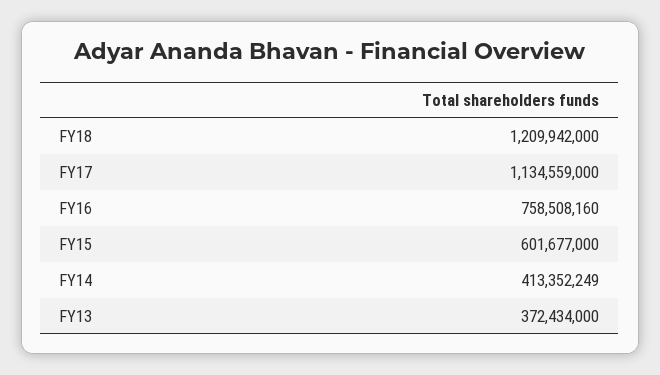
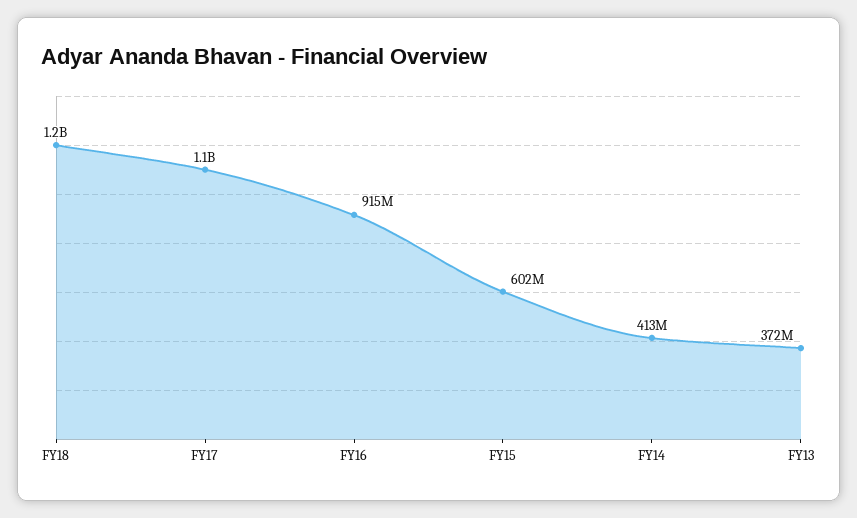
  {
    "FY18": 1209942000,
    "FY17": 1134559000,
-   "FY16": 758508160,
+   "FY16": 915000000,
    "FY15": 601677000,
    "FY14": 413352249,
    "FY13": 372434000
  }

